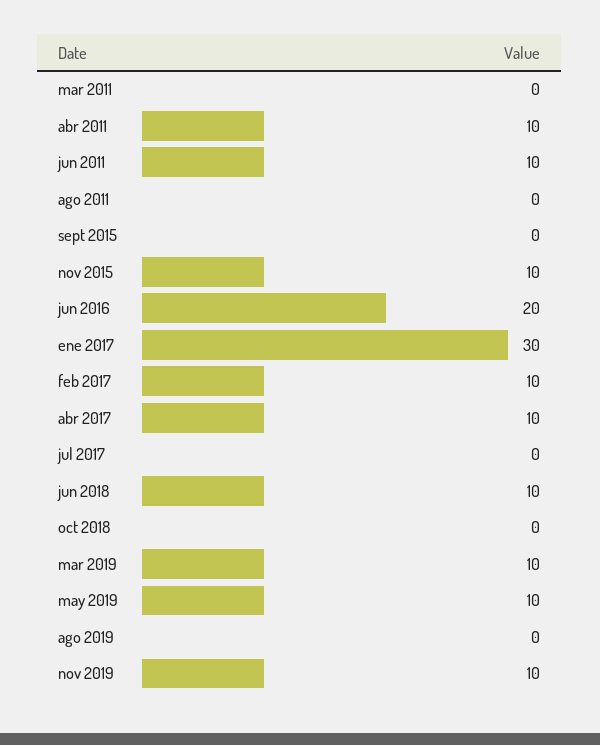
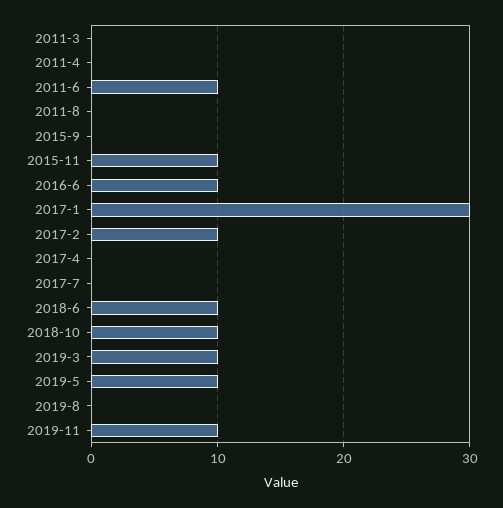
  {
    "mar 2011": 0,
-   "abr 2011": 10,
+   "abr 2011": 0,
    "jun 2011": 10,
    "ago 2011": 0,
    "sept 2015": 0,
    "nov 2015": 10,
-   "jun 2016": 20,
+   "jun 2016": 10,
    "ene 2017": 30,
    "feb 2017": 10,
-   "abr 2017": 10,
+   "abr 2017": 0,
    "jul 2017": 0,
    "jun 2018": 10,
-   "oct 2018": 0,
+   "oct 2018": 10,
    "mar 2019": 10,
    "may 2019": 10,
    "ago 2019": 0,
    "nov 2019": 10
  }

